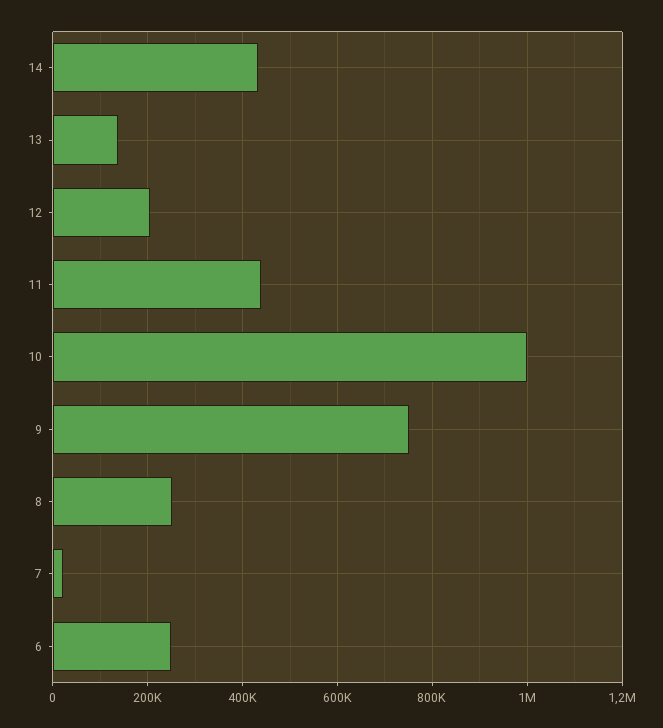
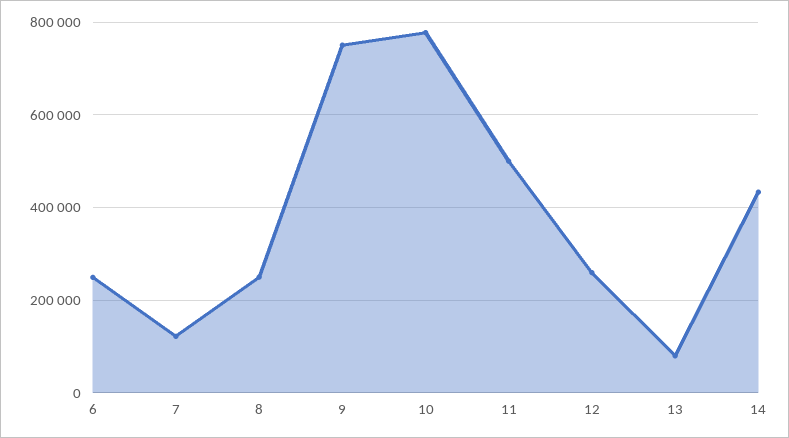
  {
    "14": 440000,
-   "13": 140000,
+   "13": 80000,
-   "12": 200000,
+   "12": 260000,
-   "11": 440000,
+   "11": 500000,
-   "10": 1000000,
+   "10": 780000,
    "9": 760000,
    "8": 260000,
-   "7": 20000,
+   "7": 120000,
    "6": 240000
  }

